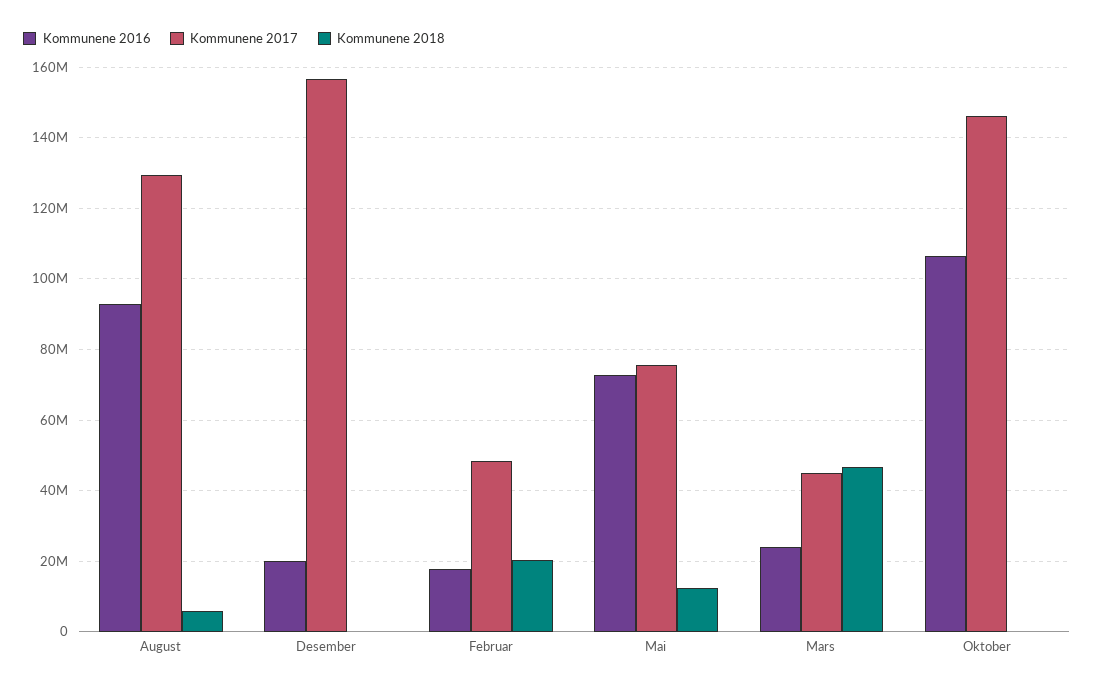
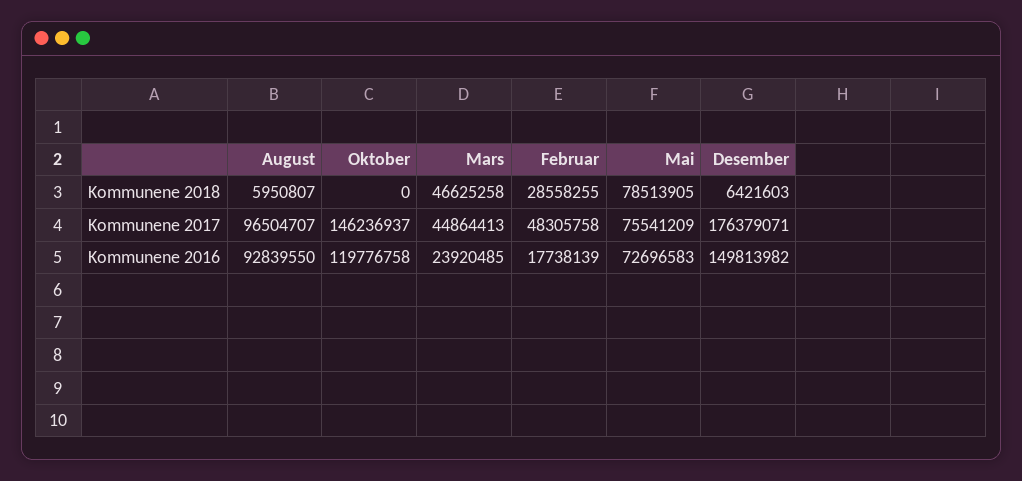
  {
    "Kommunene 2016": {
      "August": 92839550,
-     "Desember": 20000000,
+     "Desember": 149813982,
      "Februar": 17738139,
      "Mai": 72696583,
      "Mars": 23920485,
-     "Oktober": 106000000
+     "Oktober": 119776758
    },
    "Kommunene 2017": {
-     "August": 130000000,
+     "August": 96504707,
-     "Desember": 156000000,
+     "Desember": 176379071,
      "Februar": 48305758,
      "Mai": 75541209,
      "Mars": 44864413,
      "Oktober": 146236937
    },
    "Kommunene 2018": {
      "August": 5950807,
-     "Desember": 0,
+     "Desember": 6421603,
-     "Februar": 20000000,
+     "Februar": 28558255,
-     "Mai": 12000000,
+     "Mai": 78513905,
      "Mars": 46625258,
      "Oktober": 0
    }
  }

